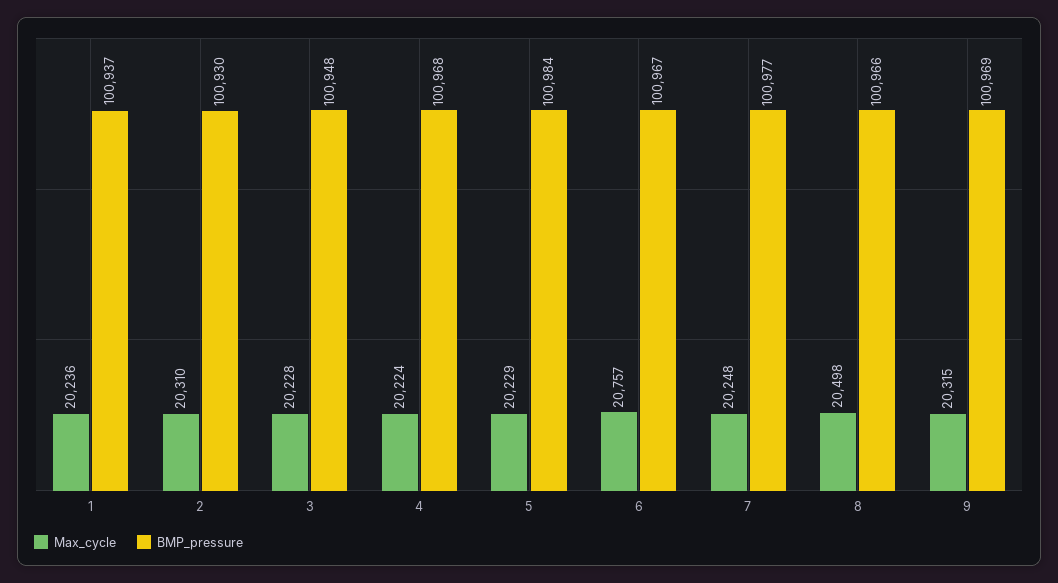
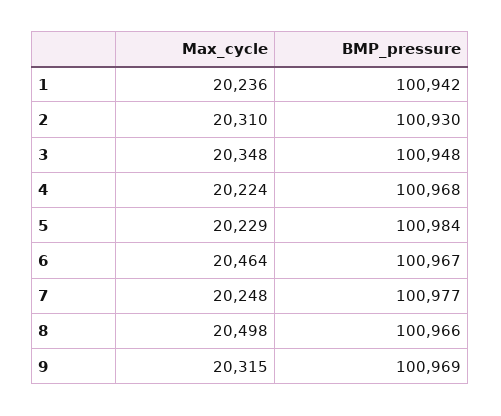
  {
    "Max_cycle": {
      "1": 20236,
      "2": 20310,
-     "3": 20228,
+     "3": 20348,
      "4": 20224,
      "5": 20229,
-     "6": 20757,
+     "6": 20464,
      "7": 20248,
      "8": 20498,
      "9": 20315
    },
    "BMP_pressure": {
-     "1": 100937,
+     "1": 100942,
      "2": 100930,
      "3": 100948,
      "4": 100968,
      "5": 100984,
      "6": 100967,
      "7": 100977,
      "8": 100966,
      "9": 100969
    }
  }

